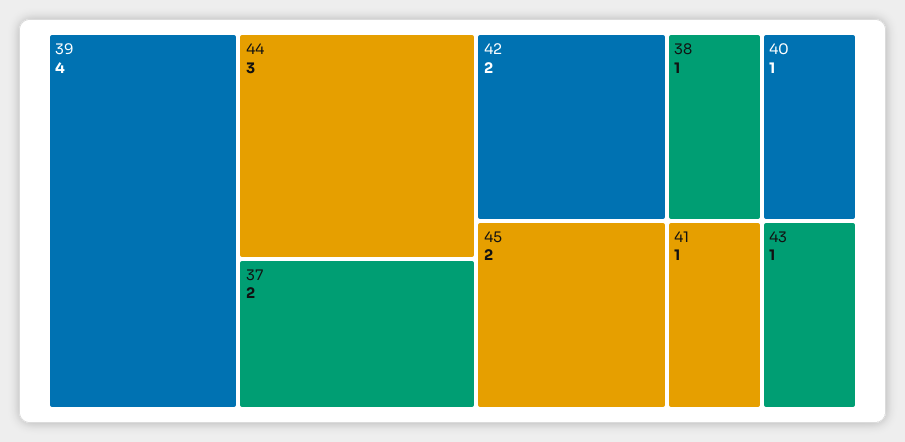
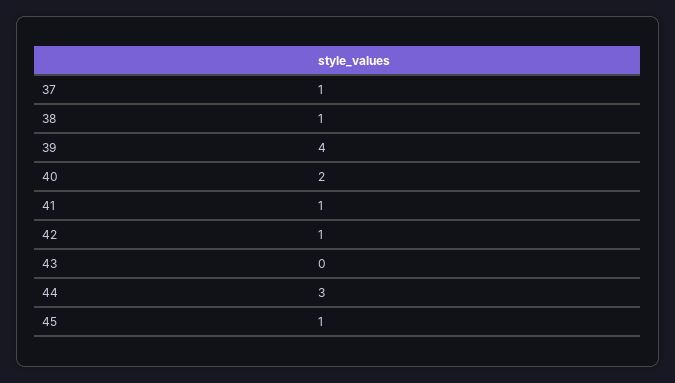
  {
    "39": 4,
    "44": 3,
-   "37": 2,
+   "37": 1,
-   "42": 2,
+   "42": 1,
-   "45": 2,
+   "45": 1,
    "38": 1,
-   "40": 1,
+   "40": 2,
    "41": 1,
-   "43": 1
+   "43": 0
  }

